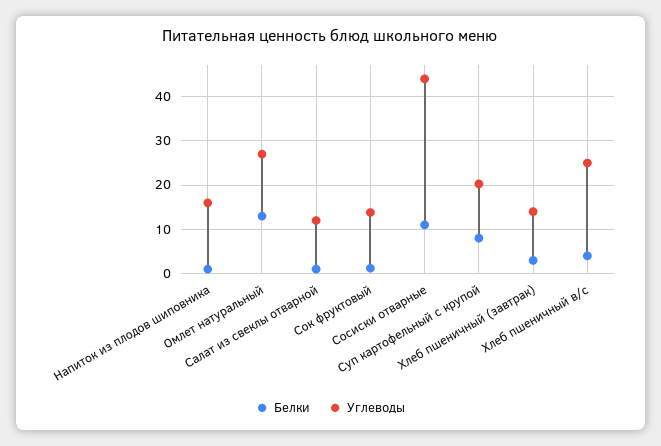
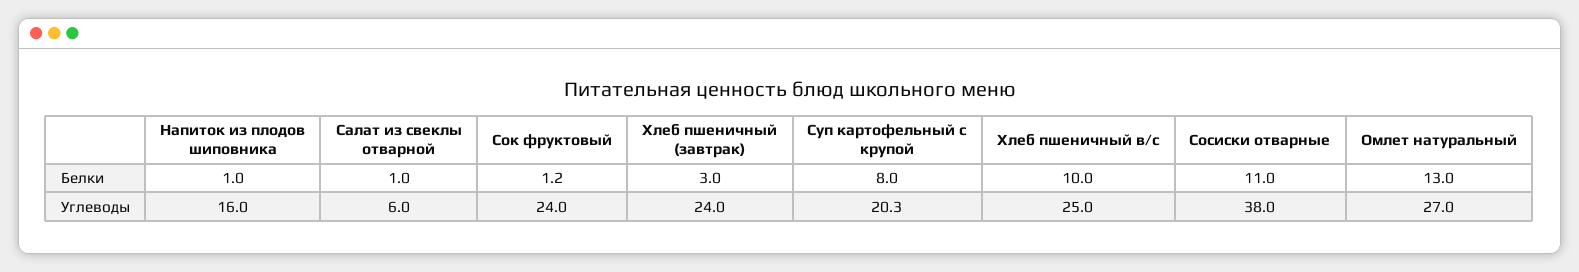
  {
    "Белки": {
      "Напиток из плодов шиповника": 1,
      "Омлет натуральный": 13,
      "Салат из свеклы отварной": 1,
      "Сок фруктовый": 1.2,
      "Сосиски отварные": 11,
      "Суп картофельный с крупой": 8,
      "Хлеб пшеничный (завтрак)": 3,
-     "Хлеб пшеничный в/с": 4
+     "Хлеб пшеничный в/с": 10
    },
    "Углеводы": {
      "Напиток из плодов шиповника": 16,
      "Омлет натуральный": 27,
-     "Салат из свеклы отварной": 12,
+     "Салат из свеклы отварной": 6,
-     "Сок фруктовый": 14,
+     "Сок фруктовый": 24,
-     "Сосиски отварные": 44,
+     "Сосиски отварные": 38,
      "Суп картофельный с крупой": 20.3,
-     "Хлеб пшеничный (завтрак)": 14,
+     "Хлеб пшеничный (завтрак)": 24,
      "Хлеб пшеничный в/с": 25
    }
  }

